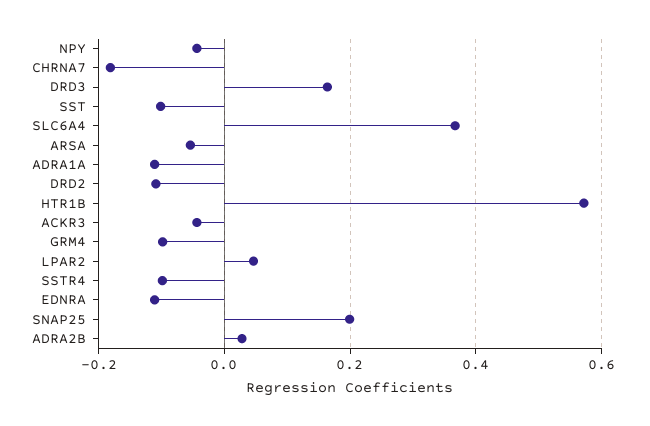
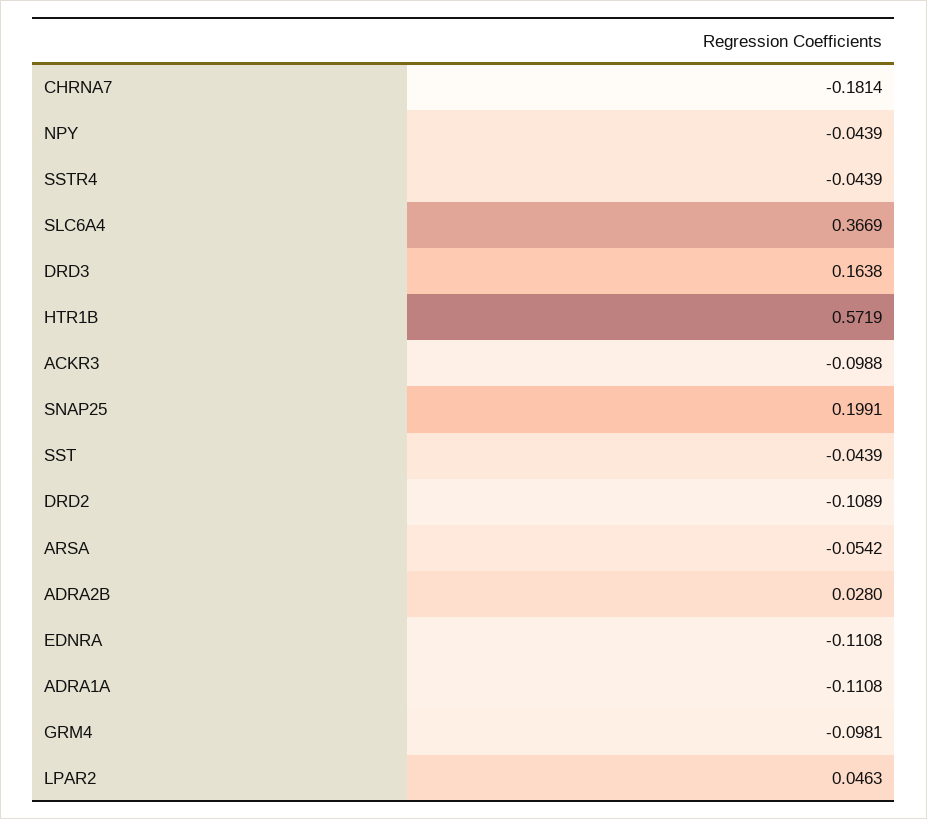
  {
    "NPY": -0.0439,
    "CHRNA7": -0.1814,
    "DRD3": 0.1638,
-   "SST": -0.1,
+   "SST": -0.0439,
    "SLC6A4": 0.3669,
    "ARSA": -0.0542,
    "ADRA1A": -0.1108,
    "DRD2": -0.1089,
    "HTR1B": 0.5719,
-   "ACKR3": -0.04,
+   "ACKR3": -0.0988,
    "GRM4": -0.0981,
    "LPAR2": 0.0463,
-   "SSTR4": -0.1,
+   "SSTR4": -0.0439,
    "EDNRA": -0.1108,
    "SNAP25": 0.1991,
    "ADRA2B": 0.028
  }

